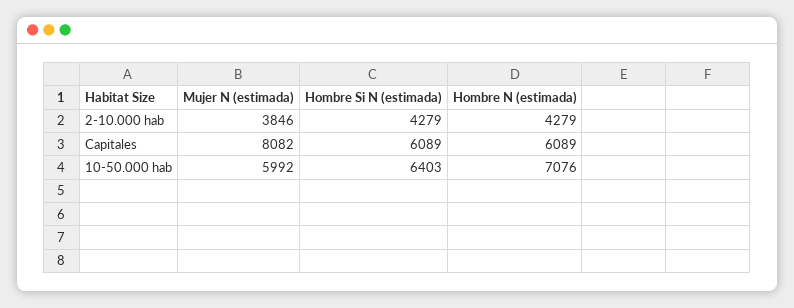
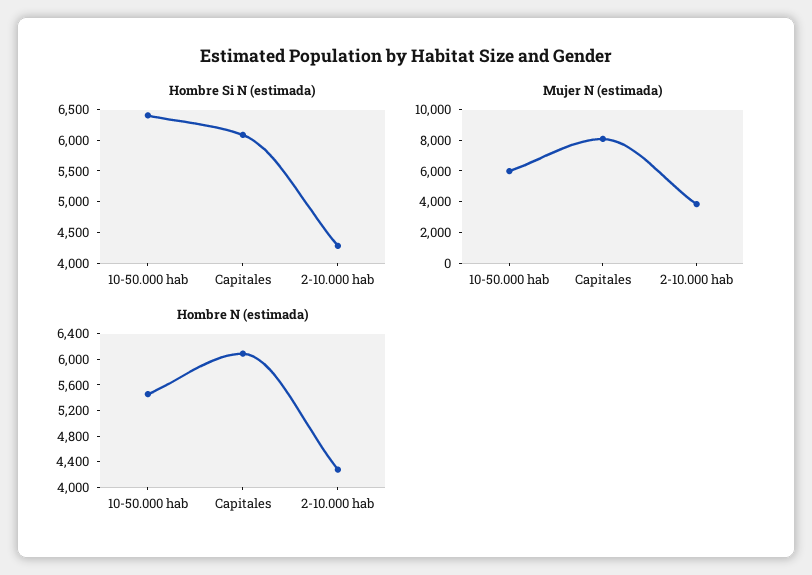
  {
    "Mujer N (estimada)": {
      "2-10.000 hab": 3846,
      "Capitales": 8082,
      "10-50.000 hab": 5992
    },
    "Hombre Si N (estimada)": {
      "2-10.000 hab": 4279,
      "Capitales": 6089,
      "10-50.000 hab": 6403
    },
    "Hombre N (estimada)": {
      "2-10.000 hab": 4279,
      "Capitales": 6089,
-     "10-50.000 hab": 7076
+     "10-50.000 hab": 5400
    }
  }

